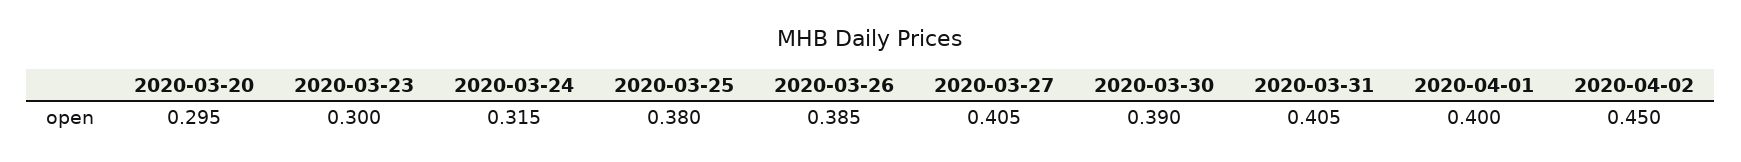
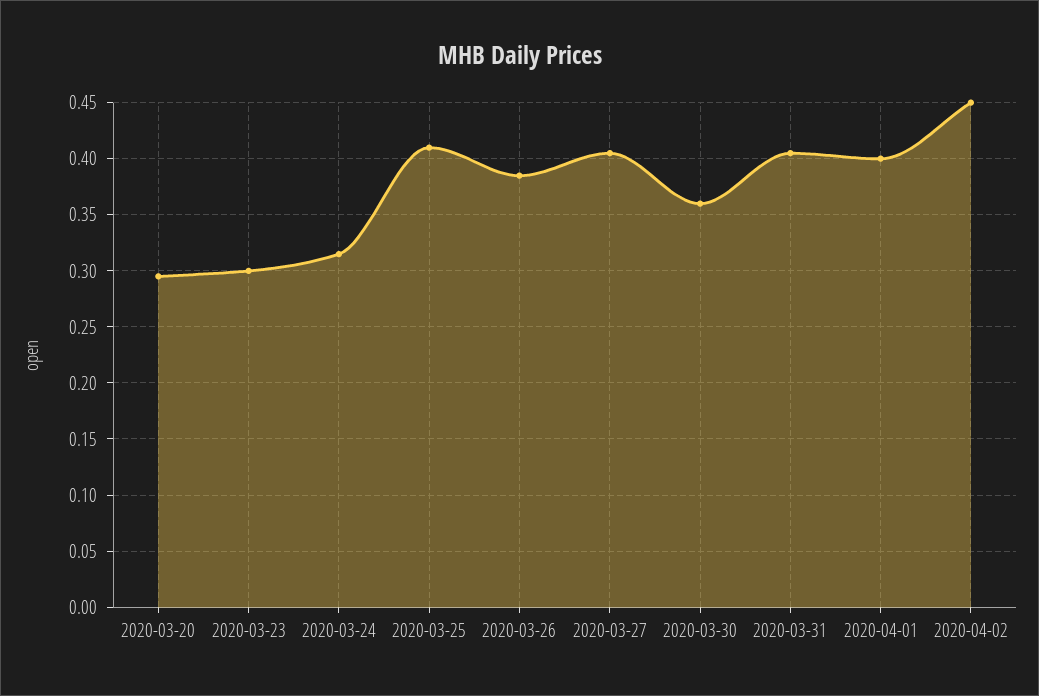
  {
    "2020-03-20": 0.295,
    "2020-03-23": 0.3,
    "2020-03-24": 0.315,
-   "2020-03-25": 0.38,
+   "2020-03-25": 0.41,
    "2020-03-26": 0.385,
    "2020-03-27": 0.405,
-   "2020-03-30": 0.39,
+   "2020-03-30": 0.36,
    "2020-03-31": 0.405,
    "2020-04-01": 0.4,
    "2020-04-02": 0.45
  }

